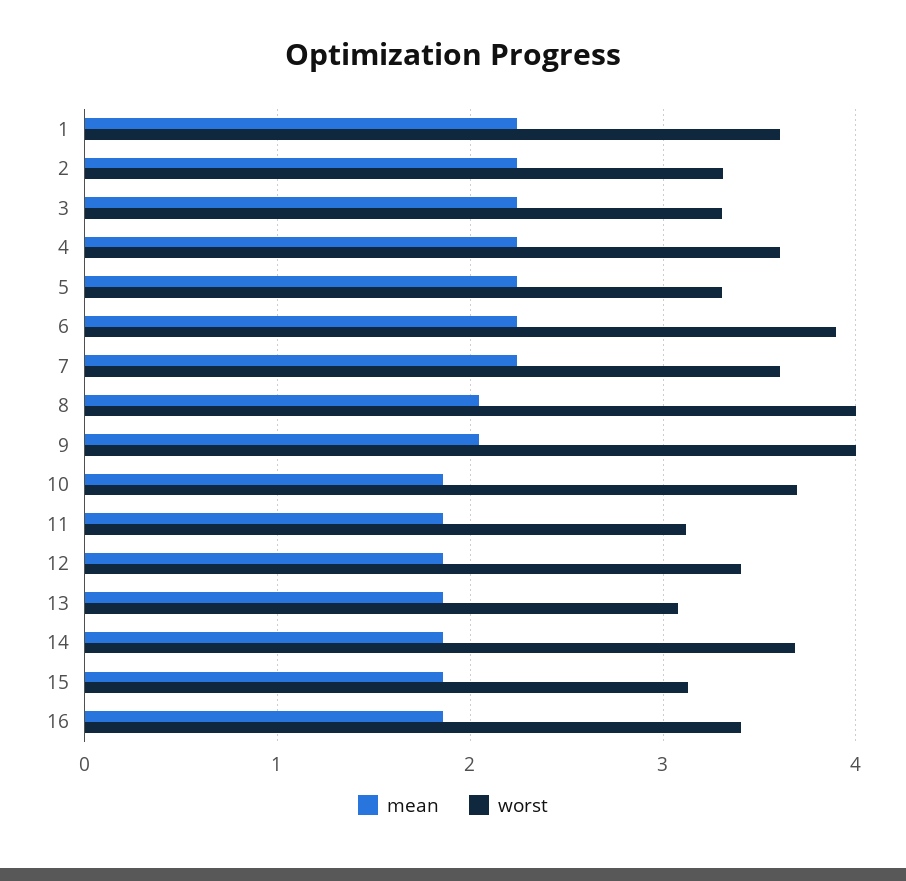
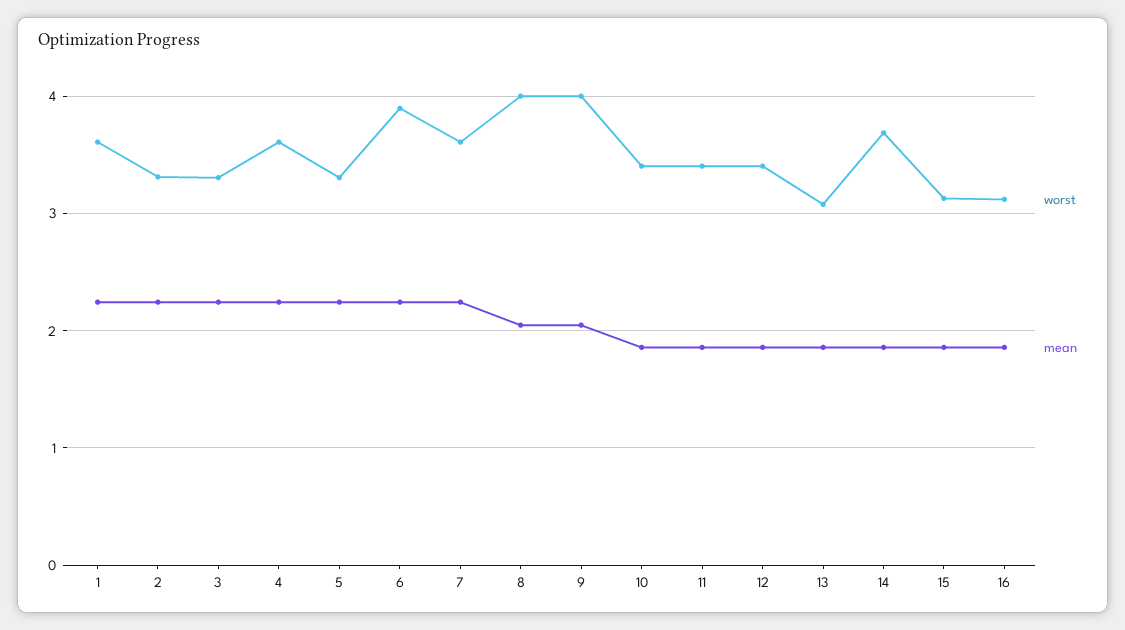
  {
    "mean": {
      "1": 2.2,
      "2": 2.2,
      "3": 2.2,
      "4": 2.2,
      "5": 2.2,
      "6": 2.2,
      "7": 2.2,
      "8": 2,
      "9": 2,
      "10": 1.9,
      "11": 1.9,
      "12": 1.9,
      "13": 1.9,
      "14": 1.9,
      "15": 1.9,
      "16": 1.9
    },
    "worst": {
      "1": 3.6,
      "2": 3.3,
      "3": 3.3,
      "4": 3.6,
      "5": 3.3,
      "6": 3.9,
      "7": 3.6,
      "8": 4,
      "9": 4,
-     "10": 3.7,
+     "10": 3.4,
-     "11": 3.1,
+     "11": 3.4,
      "12": 3.4,
      "13": 3.1,
      "14": 3.7,
      "15": 3.1,
-     "16": 3.4
+     "16": 3.1
    }
  }

